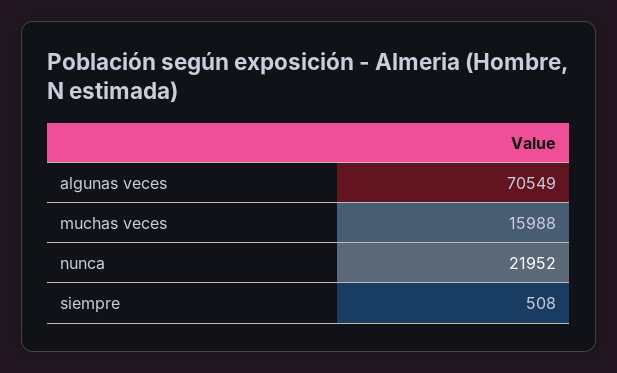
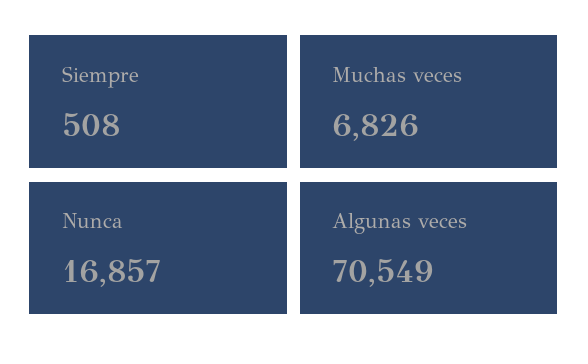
  {
    "algunas veces": 70549,
-   "muchas veces": 15988,
+   "muchas veces": 6826,
-   "nunca": 21952,
+   "nunca": 16857,
    "siempre": 508
  }

